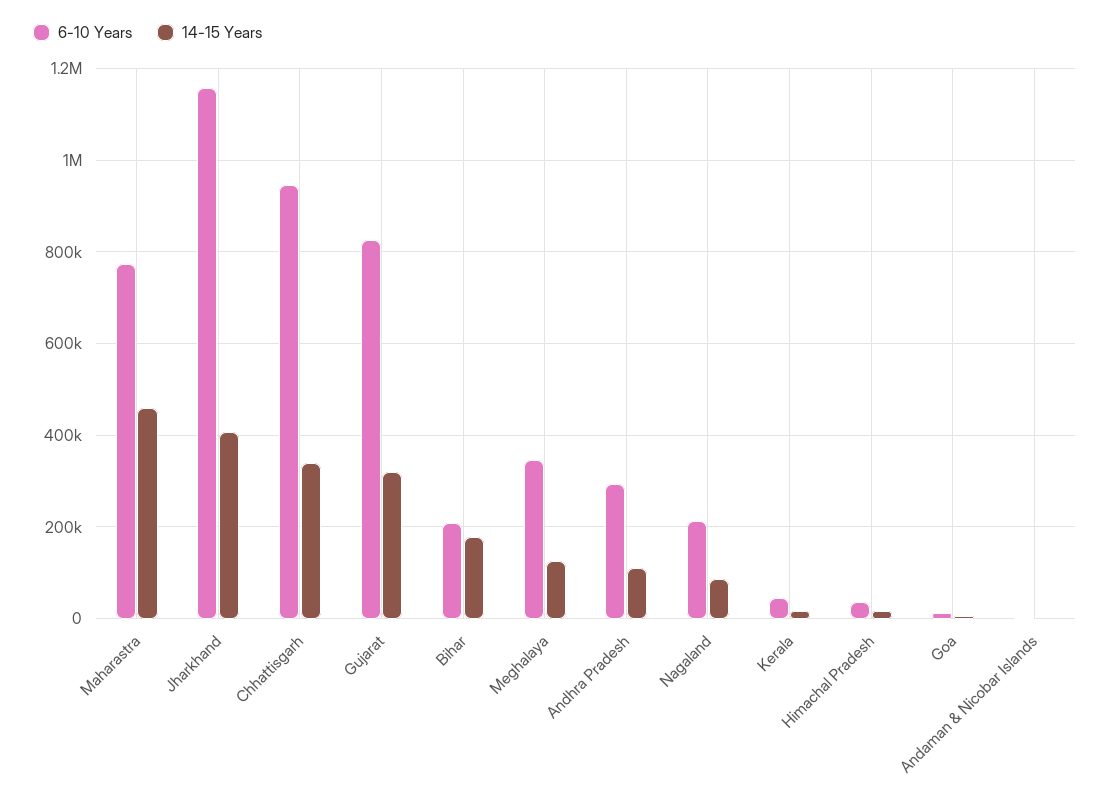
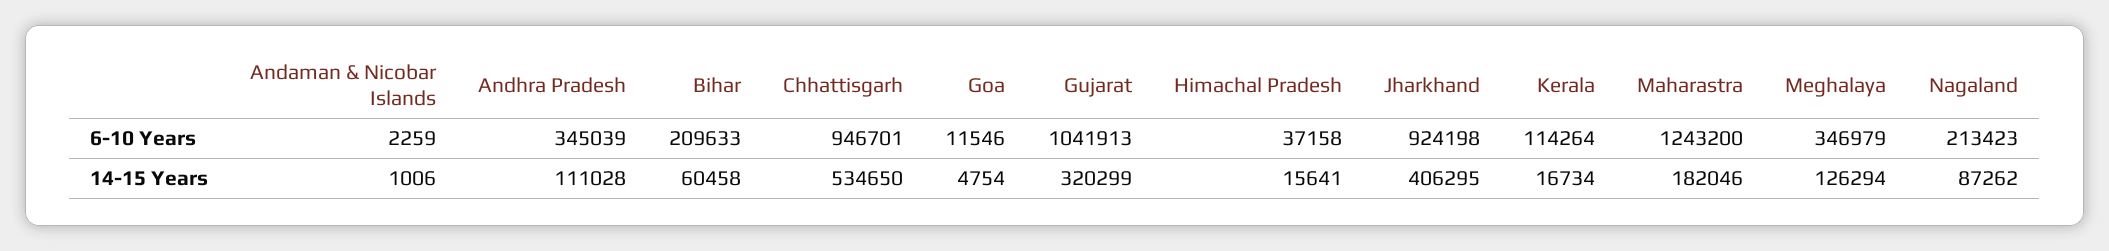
  {
    "6-10 Years": {
-     "Maharastra": 780000,
+     "Maharastra": 1243200,
-     "Jharkhand": 1160000,
+     "Jharkhand": 924198,
      "Chhattisgarh": 946701,
-     "Gujarat": 820000,
+     "Gujarat": 1041913,
      "Bihar": 209633,
      "Meghalaya": 346979,
-     "Andhra Pradesh": 300000,
+     "Andhra Pradesh": 345039,
      "Nagaland": 213423,
-     "Kerala": 40000,
+     "Kerala": 114264,
      "Himachal Pradesh": 37158,
      "Goa": 11546,
      "Andaman & Nicobar Islands": 2259
    },
    "14-15 Years": {
-     "Maharastra": 460000,
+     "Maharastra": 182046,
      "Jharkhand": 406295,
-     "Chhattisgarh": 340000,
+     "Chhattisgarh": 534650,
      "Gujarat": 320299,
-     "Bihar": 180000,
+     "Bihar": 60458,
      "Meghalaya": 126294,
      "Andhra Pradesh": 111028,
      "Nagaland": 87262,
      "Kerala": 16734,
      "Himachal Pradesh": 15641,
      "Goa": 4754,
      "Andaman & Nicobar Islands": 1006
    }
  }

